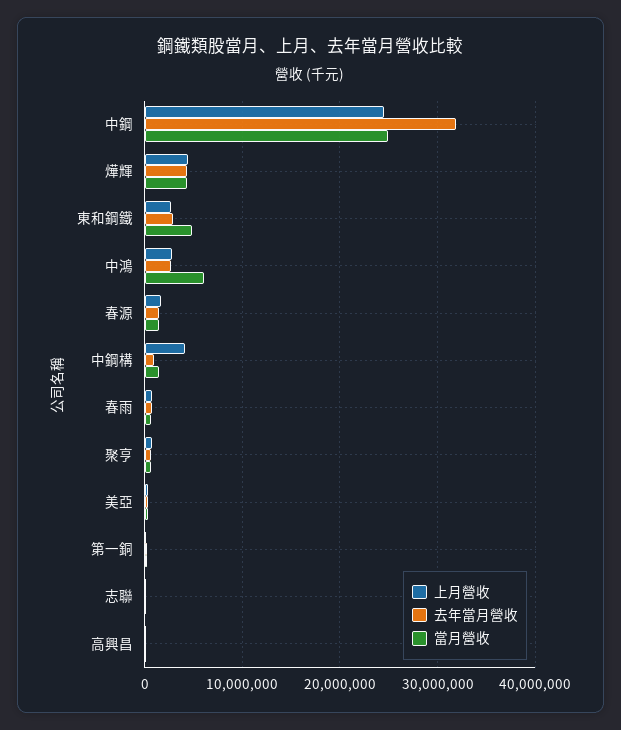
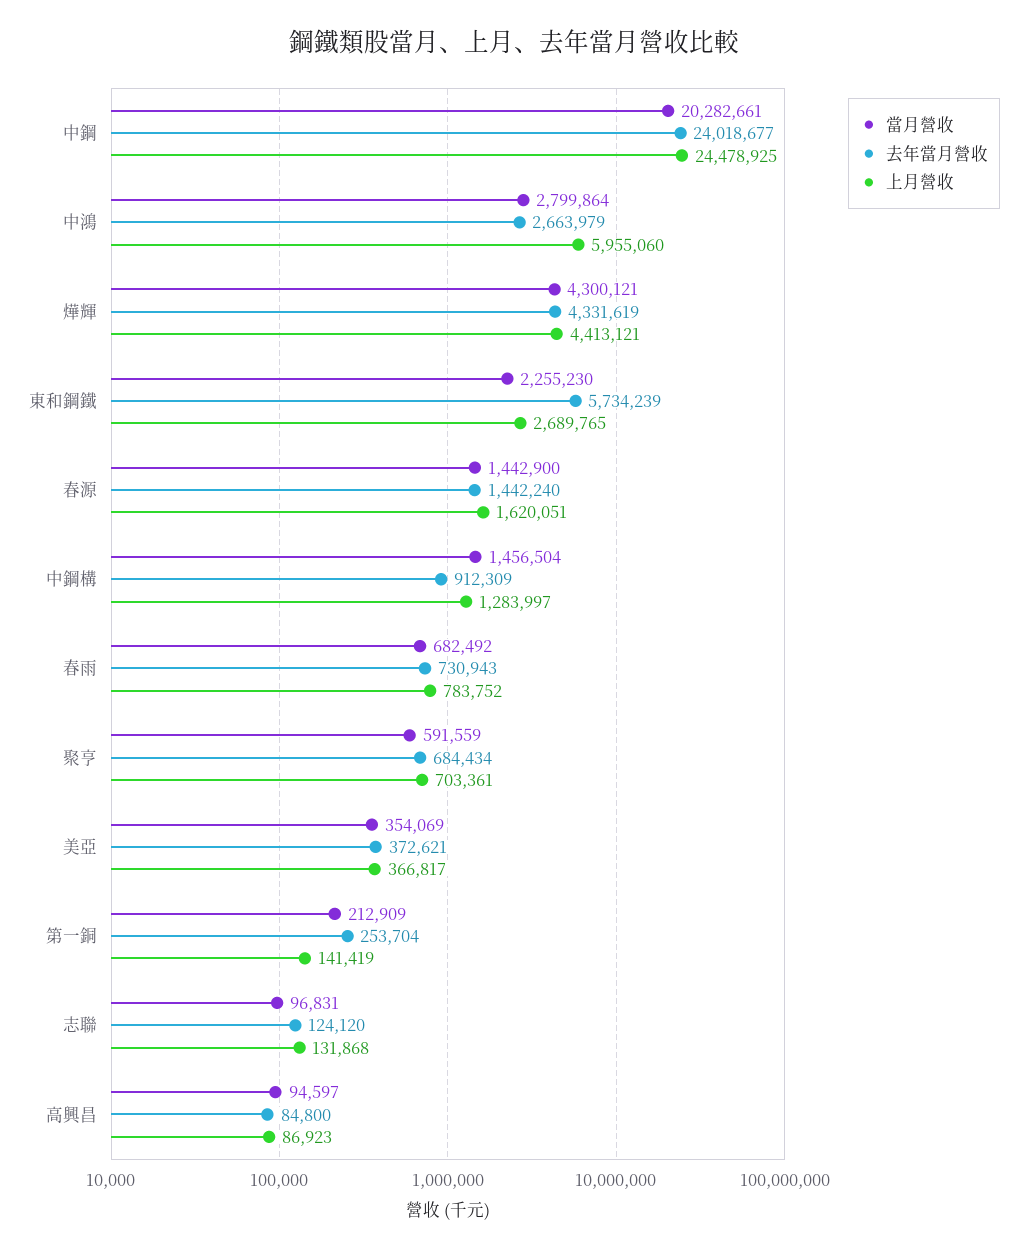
  {
    "上月營收": {
      "中鋼": 24478925,
      "燁輝": 4413121,
      "東和鋼鐵": 2689765,
-     "中鴻": 3000000,
+     "中鴻": 5955060,
      "春源": 1620051,
-     "中鋼構": 4000000,
+     "中鋼構": 1283997,
      "春雨": 783752,
      "聚亨": 703361,
      "美亞": 366817,
      "第一銅": 141419,
      "志聯": 131868,
      "高興昌": 86923
    },
    "去年當月營收": {
-     "中鋼": 32000000,
+     "中鋼": 24018677,
      "燁輝": 4331619,
-     "東和鋼鐵": 3000000,
+     "東和鋼鐵": 5734239,
      "中鴻": 2663979,
      "春源": 1442240,
      "中鋼構": 912309,
      "春雨": 730943,
      "聚亨": 684434,
      "美亞": 372621,
      "第一銅": 253704,
      "志聯": 124120,
      "高興昌": 84800
    },
    "當月營收": {
-     "中鋼": 25000000,
+     "中鋼": 20282661,
      "燁輝": 4300121,
-     "東和鋼鐵": 5000000,
+     "東和鋼鐵": 2255230,
-     "中鴻": 6000000,
+     "中鴻": 2799864,
      "春源": 1442900,
      "中鋼構": 1456504,
      "春雨": 682492,
      "聚亨": 591559,
      "美亞": 354069,
      "第一銅": 212909,
      "志聯": 96831,
      "高興昌": 94597
    }
  }

